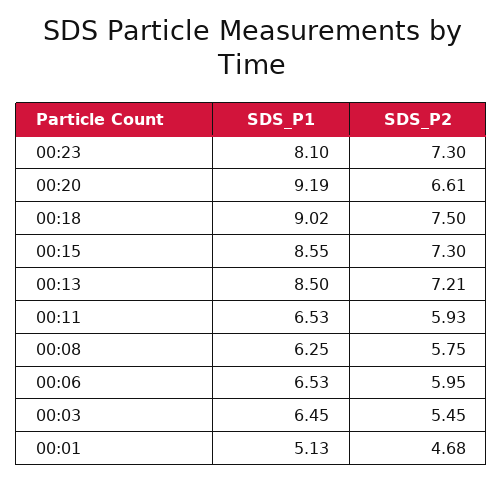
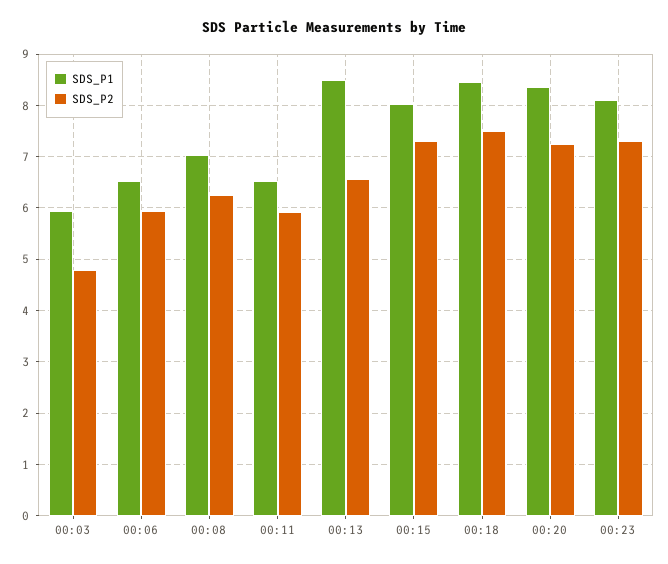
  {
    "SDS_P1": {
      "00:23": 8.1,
-     "00:20": 9.19,
+     "00:20": 8.4,
-     "00:18": 9.02,
+     "00:18": 8.4,
-     "00:15": 8.55,
+     "00:15": 8,
      "00:13": 8.5,
      "00:11": 6.53,
-     "00:08": 6.25,
+     "00:08": 7,
      "00:06": 6.53,
-     "00:03": 6.45,
+     "00:03": 6
-     "00:01": 5.13
    },
    "SDS_P2": {
      "00:23": 7.3,
-     "00:20": 6.61,
+     "00:20": 7.2,
      "00:18": 7.5,
      "00:15": 7.3,
-     "00:13": 7.21,
+     "00:13": 6.6,
      "00:11": 5.93,
-     "00:08": 5.75,
+     "00:08": 6.2,
      "00:06": 5.95,
-     "00:03": 5.45,
+     "00:03": 4.8
-     "00:01": 4.68
    }
  }

